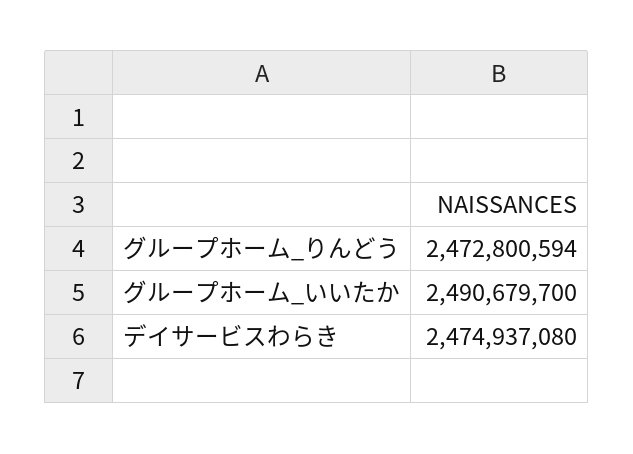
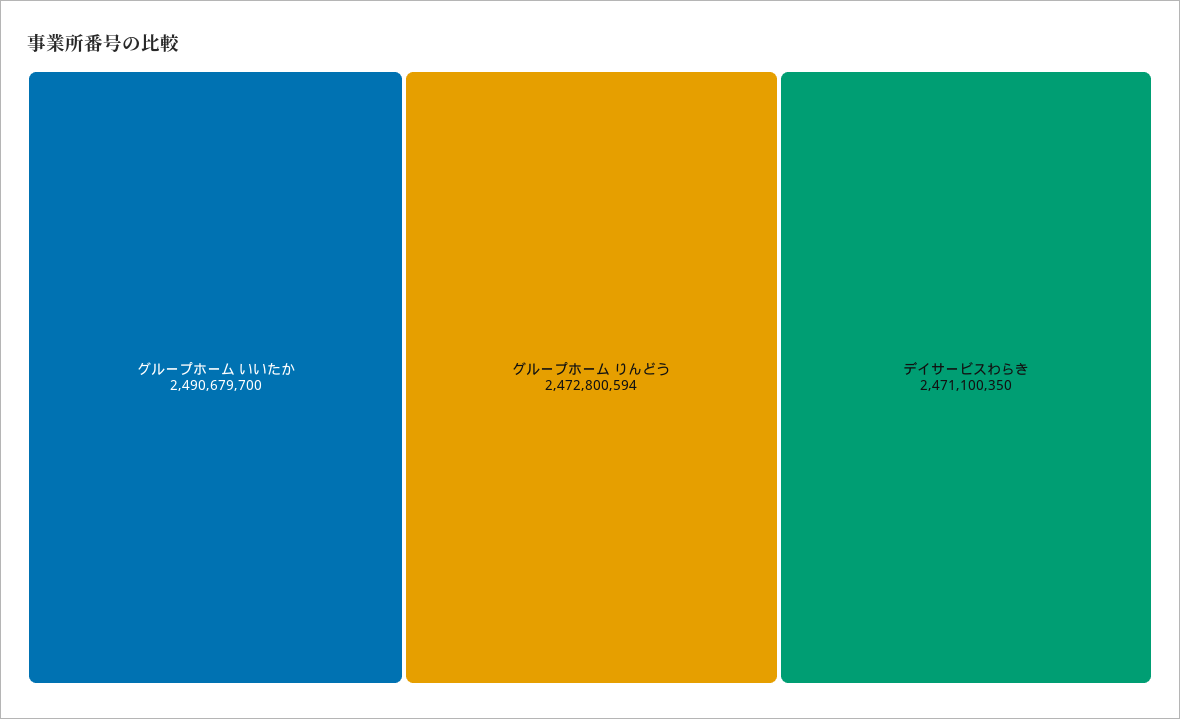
  {
    "グループホーム_りんどう": 2472800594,
    "グループホーム_いいたか": 2490679700,
-   "デイサービスわらき": 2474937080
+   "デイサービスわらき": 2471100350
  }

